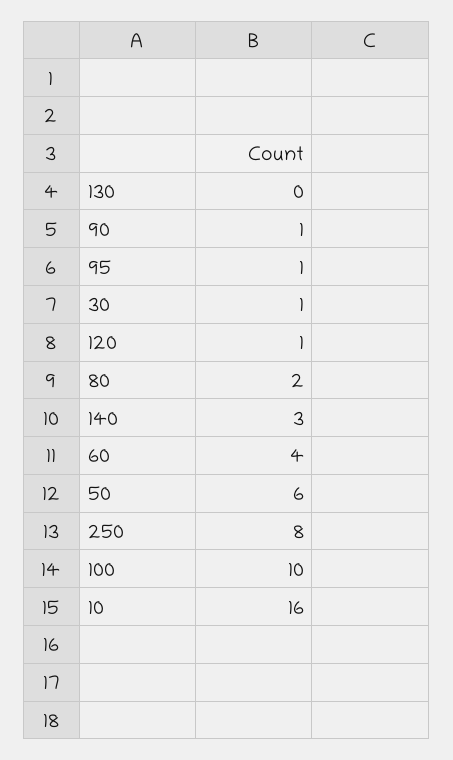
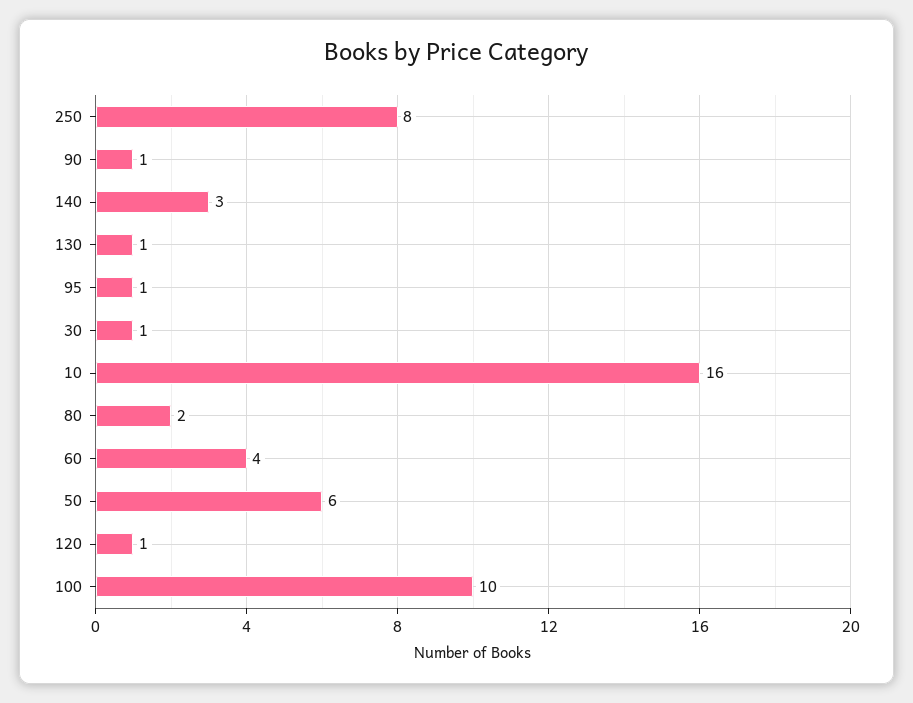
  {
-   "130": 0,
+   "130": 1,
    "90": 1,
    "95": 1,
    "30": 1,
    "120": 1,
    "80": 2,
    "140": 3,
    "60": 4,
    "50": 6,
    "250": 8,
    "100": 10,
    "10": 16
  }

